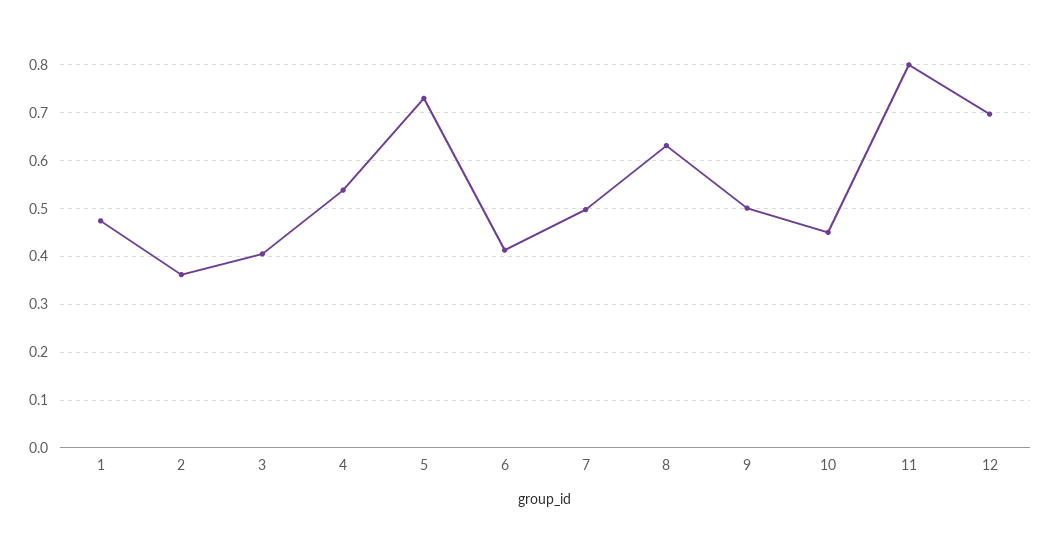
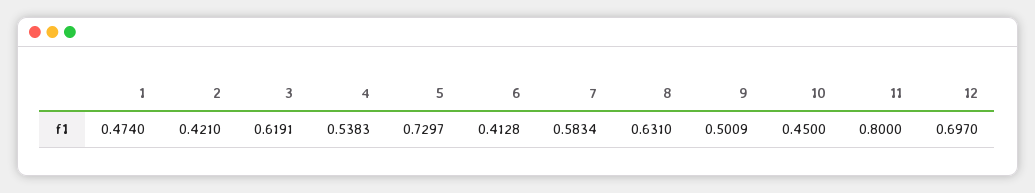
  {
    "1": 0.474,
-   "2": 0.36,
+   "2": 0.421,
-   "3": 0.4,
+   "3": 0.6191,
    "4": 0.5383,
    "5": 0.7297,
    "6": 0.4128,
-   "7": 0.5,
+   "7": 0.5834,
    "8": 0.631,
    "9": 0.5009,
    "10": 0.45,
    "11": 0.8,
    "12": 0.697
  }

